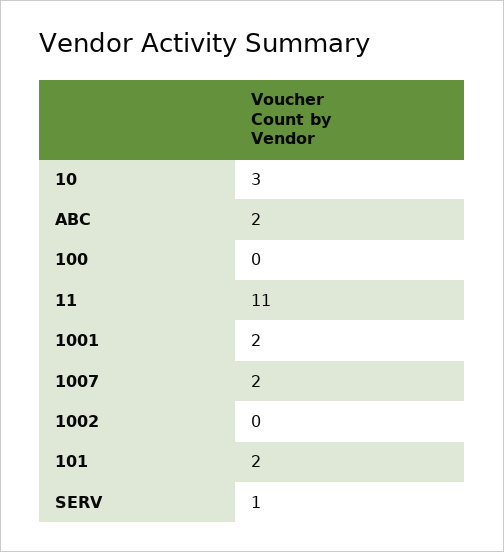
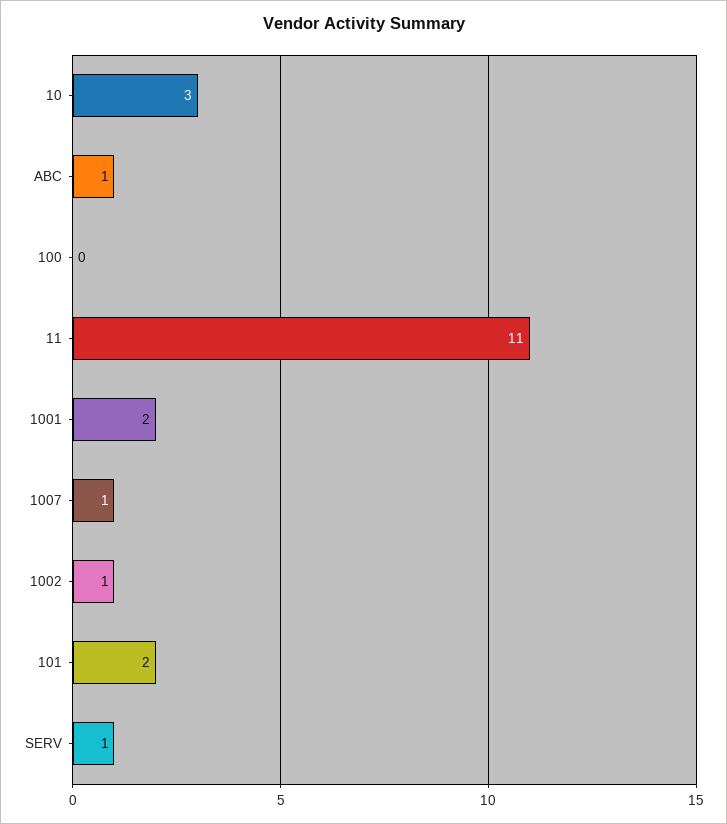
  {
    "10": 3,
-   "ABC": 2,
+   "ABC": 1,
    "100": 0,
    "11": 11,
    "1001": 2,
-   "1007": 2,
+   "1007": 1,
-   "1002": 0,
+   "1002": 1,
    "101": 2,
    "SERV": 1
  }

